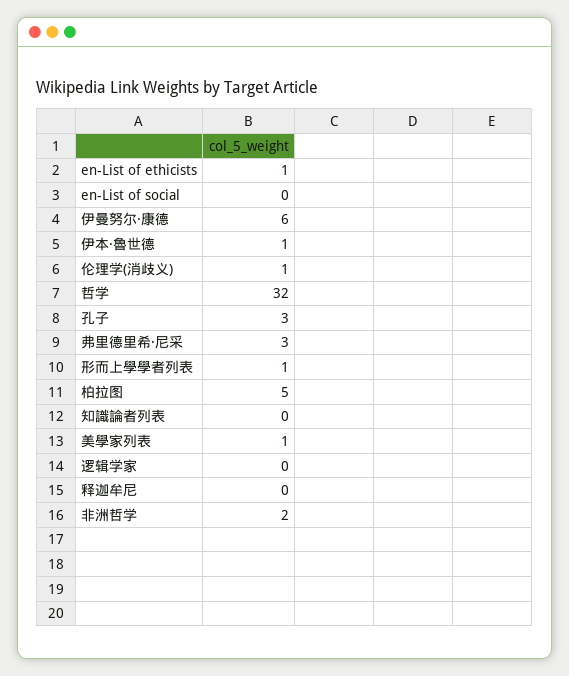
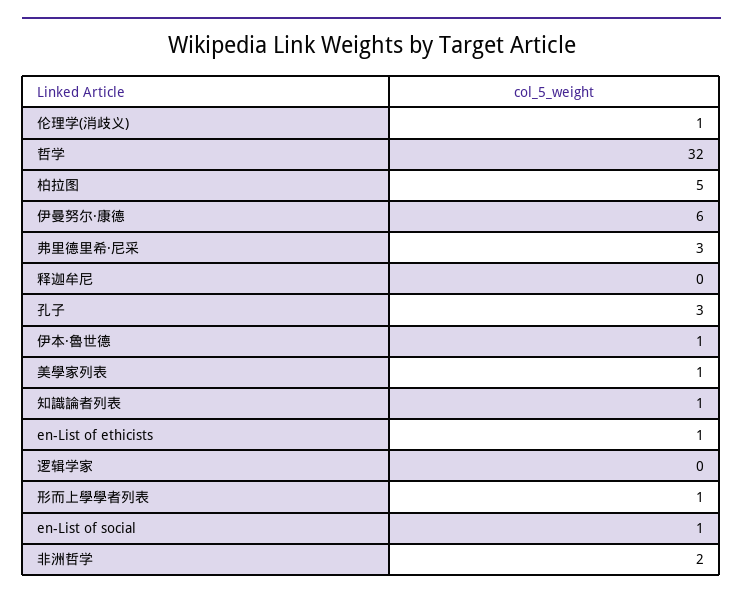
  {
    "en-List of ethicists": 1,
-   "en-List of social": 0,
+   "en-List of social": 1,
    "伊曼努尔·康德": 6,
    "伊本·魯世德": 1,
    "伦理学(消歧义)": 1,
    "哲学": 32,
    "孔子": 3,
    "弗里德里希·尼采": 3,
    "形而上學學者列表": 1,
    "柏拉图": 5,
-   "知識論者列表": 0,
+   "知識論者列表": 1,
    "美學家列表": 1,
    "逻辑学家": 0,
    "释迦牟尼": 0,
    "非洲哲学": 2
  }

